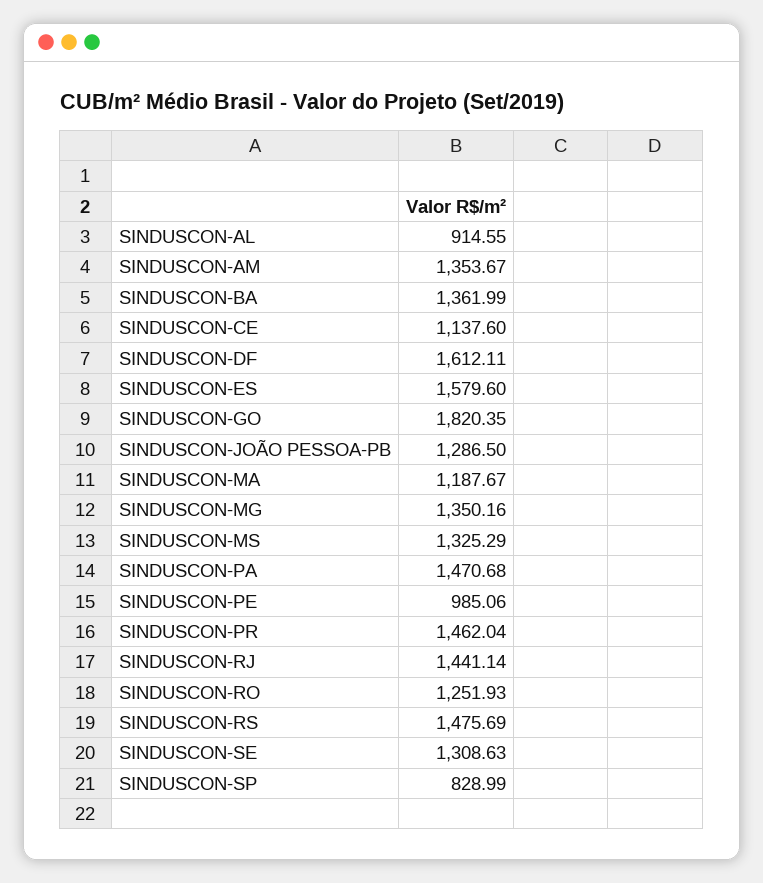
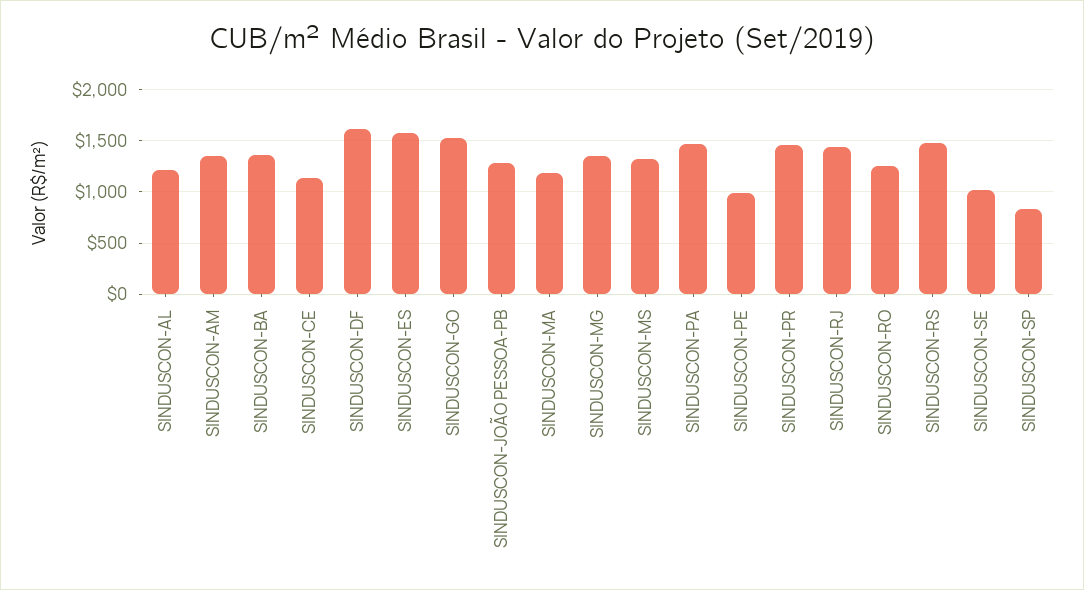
  {
-   "SINDUSCON-AL": 914.55,
+   "SINDUSCON-AL": 1200,
    "SINDUSCON-AM": 1353.67,
    "SINDUSCON-BA": 1361.99,
    "SINDUSCON-CE": 1137.6,
    "SINDUSCON-DF": 1612.11,
    "SINDUSCON-ES": 1579.6,
-   "SINDUSCON-GO": 1820.35,
+   "SINDUSCON-GO": 1500,
    "SINDUSCON-JOÃO PESSOA-PB": 1286.5,
    "SINDUSCON-MA": 1187.67,
    "SINDUSCON-MG": 1350.16,
    "SINDUSCON-MS": 1325.29,
    "SINDUSCON-PA": 1470.68,
    "SINDUSCON-PE": 985.06,
    "SINDUSCON-PR": 1462.04,
    "SINDUSCON-RJ": 1441.14,
    "SINDUSCON-RO": 1251.93,
    "SINDUSCON-RS": 1475.69,
-   "SINDUSCON-SE": 1308.63,
+   "SINDUSCON-SE": 1000,
    "SINDUSCON-SP": 828.99
  }

